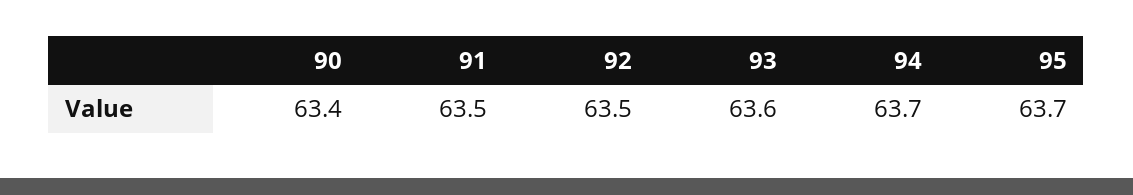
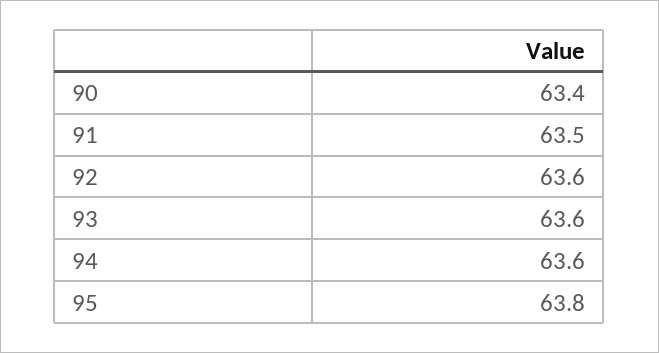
  {
    "90": 63.4,
    "91": 63.5,
-   "92": 63.5,
+   "92": 63.6,
    "93": 63.6,
-   "94": 63.7,
+   "94": 63.6,
-   "95": 63.7
+   "95": 63.8
  }

